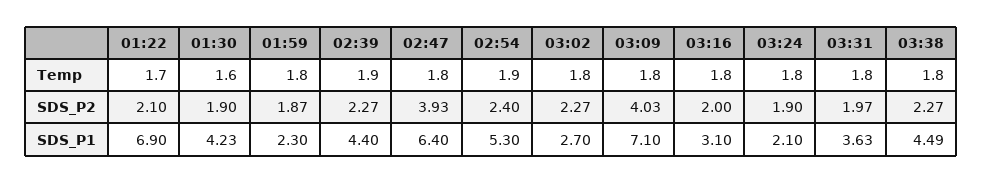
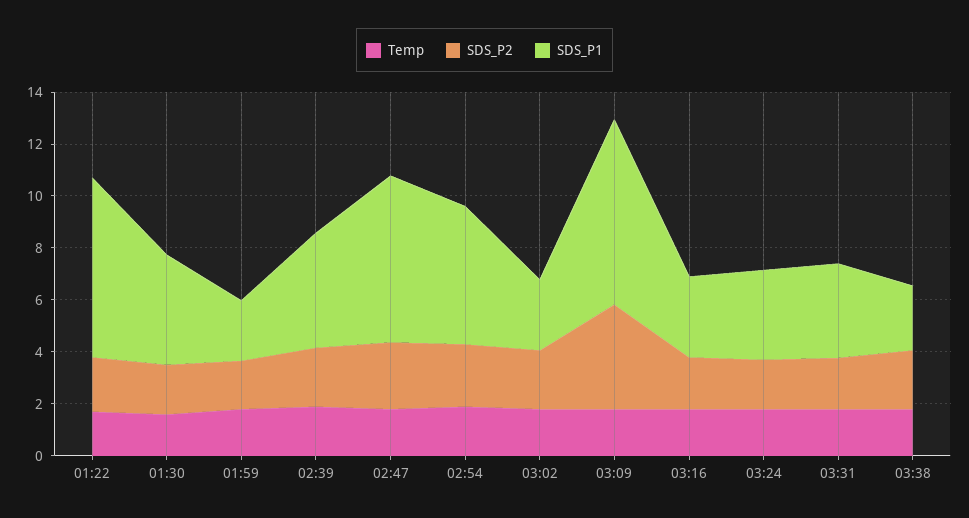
  {
    "Temp": {
      "01:22": 1.7,
      "01:30": 1.6,
      "01:59": 1.8,
      "02:39": 1.9,
      "02:47": 1.8,
      "02:54": 1.9,
      "03:02": 1.8,
      "03:09": 1.8,
      "03:16": 1.8,
      "03:24": 1.8,
      "03:31": 1.8,
      "03:38": 1.8
    },
    "SDS_P2": {
      "01:22": 2.1,
      "01:30": 1.9,
      "01:59": 1.87,
      "02:39": 2.27,
-     "02:47": 3.93,
+     "02:47": 2.5,
      "02:54": 2.4,
      "03:02": 2.27,
      "03:09": 4.03,
      "03:16": 2,
      "03:24": 1.9,
      "03:31": 1.97,
      "03:38": 2.27
    },
    "SDS_P1": {
      "01:22": 6.9,
      "01:30": 4.23,
      "01:59": 2.3,
      "02:39": 4.4,
      "02:47": 6.4,
      "02:54": 5.3,
      "03:02": 2.7,
      "03:09": 7.1,
      "03:16": 3.1,
-     "03:24": 2.1,
+     "03:24": 3.5,
      "03:31": 3.63,
-     "03:38": 4.49
+     "03:38": 2.5
    }
  }

